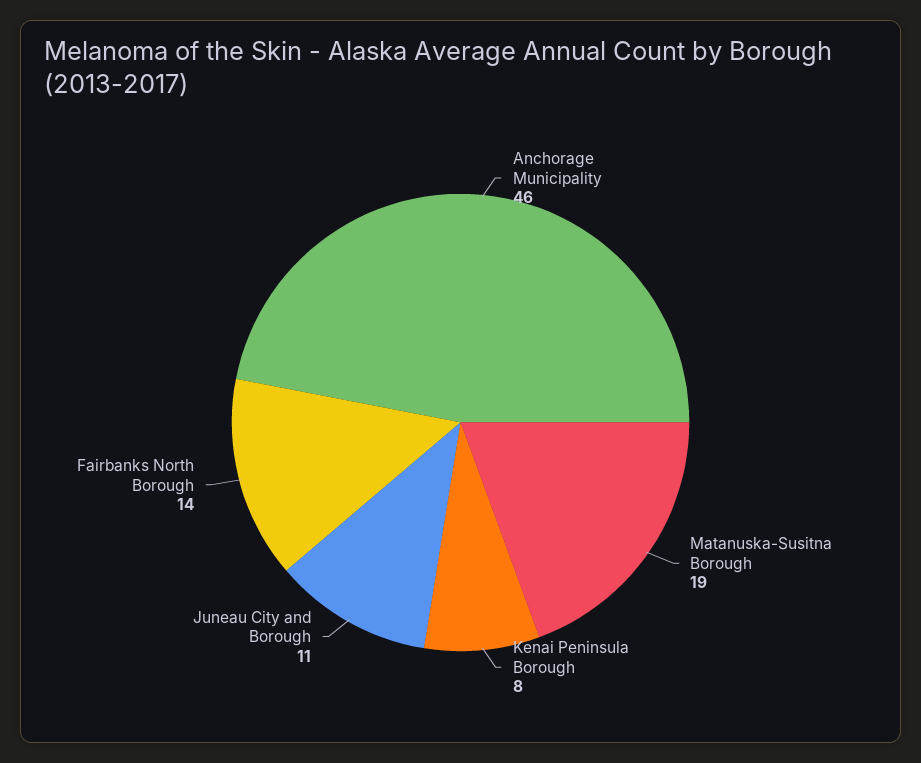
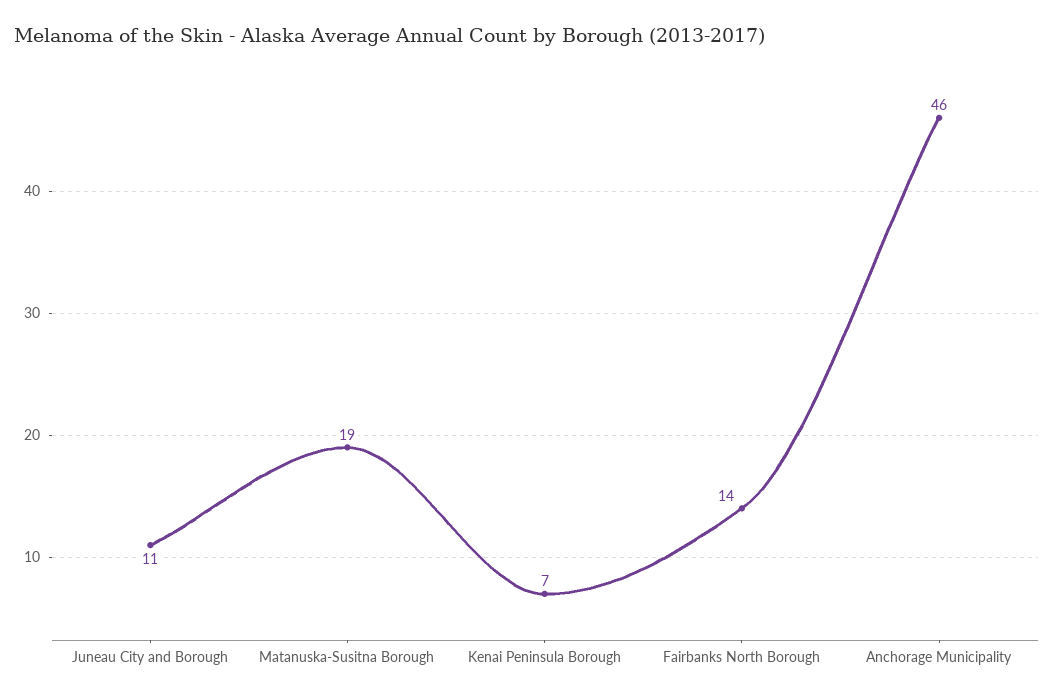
  {
    "Anchorage Municipality": 46,
    "Matanuska-Susitna Borough": 19,
-   "Kenai Peninsula Borough": 8,
+   "Kenai Peninsula Borough": 7,
    "Juneau City and Borough": 11,
    "Fairbanks North Borough": 14
  }

